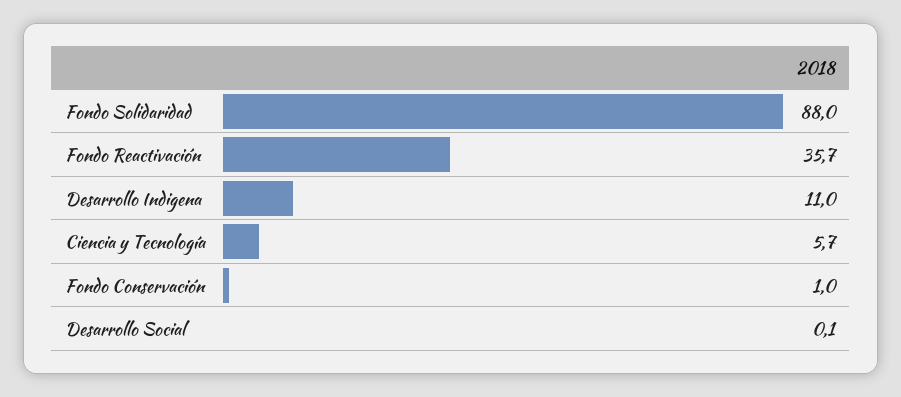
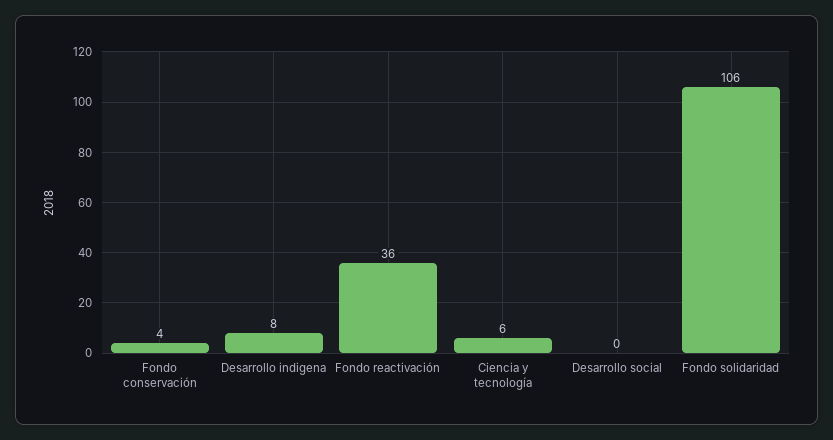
  {
-   "Fondo Solidaridad": 88,
+   "Fondo Solidaridad": 106,
    "Fondo Reactivación": 35.7,
-   "Desarrollo Indigena": 11,
+   "Desarrollo Indigena": 8,
    "Ciencia y Tecnología": 5.7,
-   "Fondo Conservación": 1,
+   "Fondo Conservación": 4,
    "Desarrollo Social": 0.1
  }

